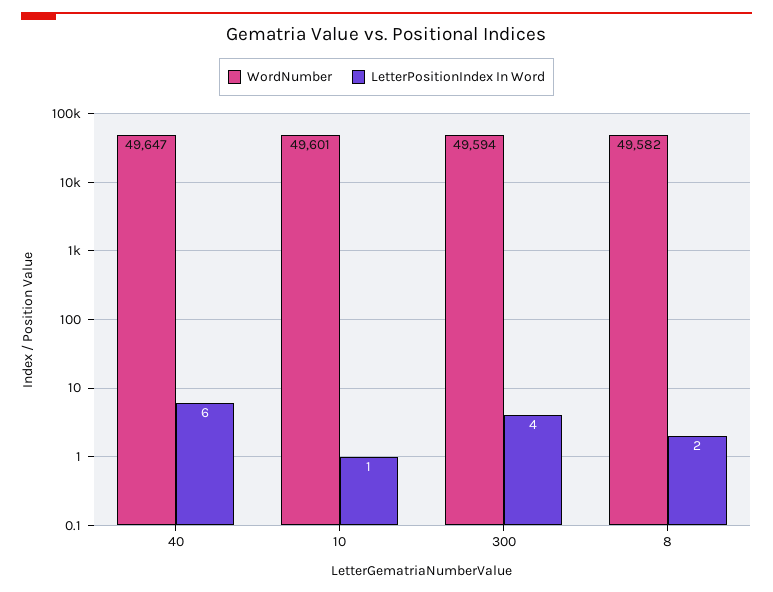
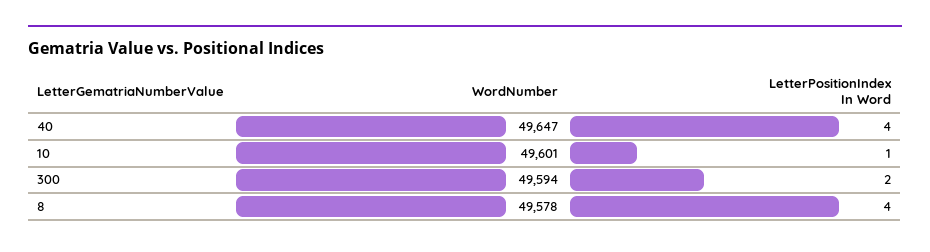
  {
    "WordNumber": {
      "40": 49647,
      "10": 49601,
      "300": 49594,
-     "8": 49582
+     "8": 49578
    },
    "LetterPositionIndex In Word": {
-     "40": 6,
+     "40": 4,
      "10": 1,
-     "300": 4,
+     "300": 2,
-     "8": 2
+     "8": 4
    }
  }

